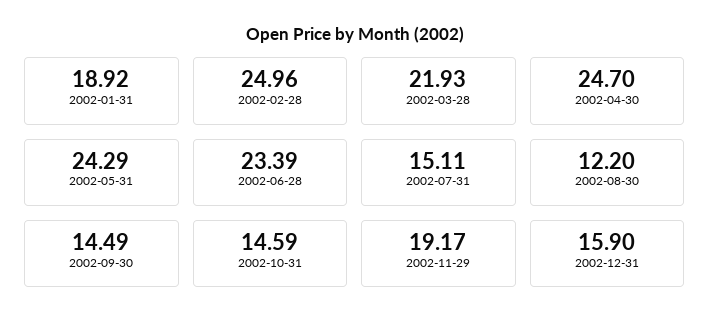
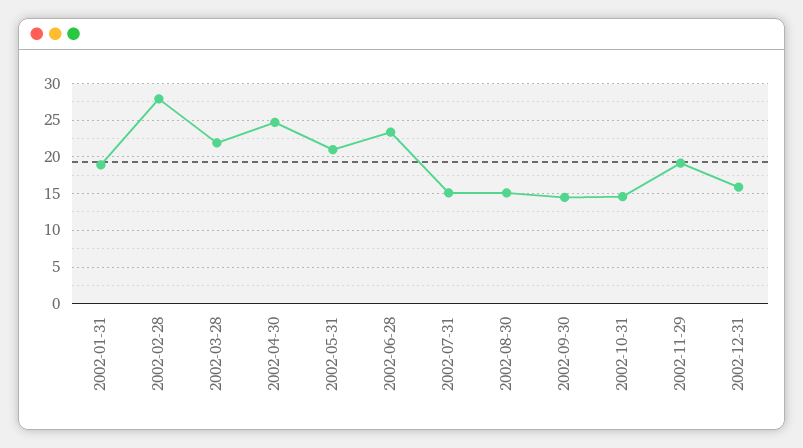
  {
    "2002-01-31": 18.92,
-   "2002-02-28": 24.96,
+   "2002-02-28": 28,
    "2002-03-28": 21.93,
    "2002-04-30": 24.7,
-   "2002-05-31": 24.29,
+   "2002-05-31": 21,
    "2002-06-28": 23.39,
    "2002-07-31": 15.11,
-   "2002-08-30": 12.2,
+   "2002-08-30": 15,
    "2002-09-30": 14.49,
    "2002-10-31": 14.59,
    "2002-11-29": 19.17,
    "2002-12-31": 15.9
  }

